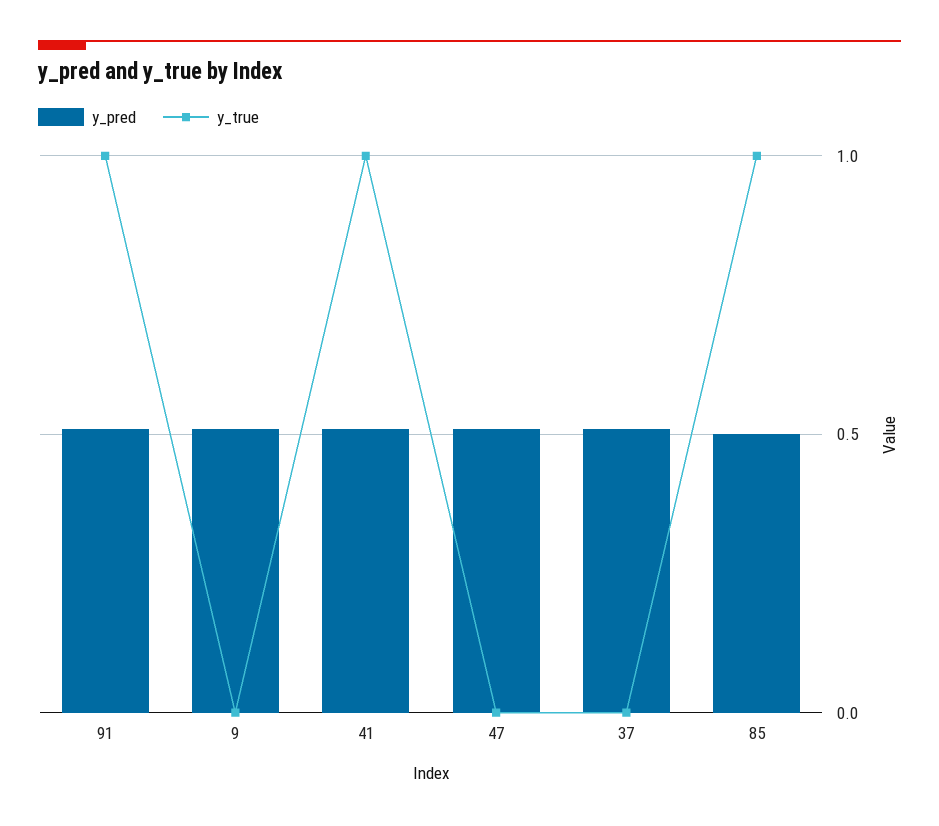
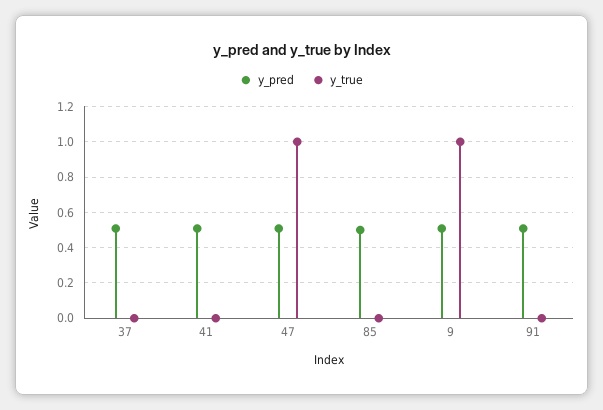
  {
    "y_pred": {
      "91": 0.5,
      "9": 0.5,
      "41": 0.5,
      "47": 0.5,
      "37": 0.5,
      "85": 0.5
    },
    "y_true": {
-     "91": 1,
+     "91": 0,
-     "9": 0,
+     "9": 1,
-     "41": 1,
+     "41": 0,
-     "47": 0,
+     "47": 1,
      "37": 0,
-     "85": 1
+     "85": 0
    }
  }

